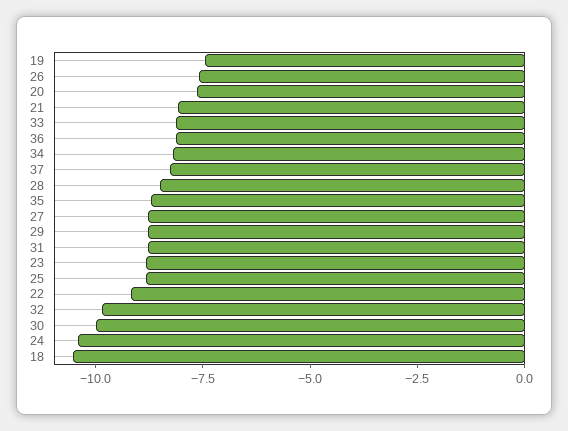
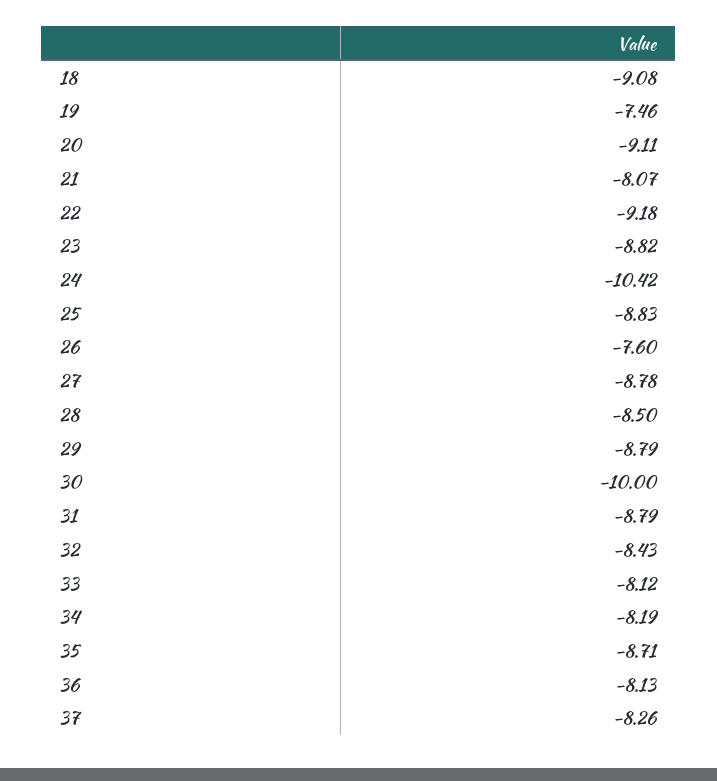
  {
    "19": -7.46,
    "26": -7.6,
-   "20": -7.5,
+   "20": -9.11,
    "21": -8.07,
    "33": -8.12,
    "36": -8.13,
    "34": -8.19,
    "37": -8.26,
    "28": -8.5,
    "35": -8.71,
    "27": -8.78,
    "29": -8.79,
    "31": -8.79,
    "23": -8.82,
    "25": -8.83,
    "22": -9.18,
-   "32": -10,
+   "32": -8.43,
    "30": -10,
    "24": -10.42,
-   "18": -10.5
+   "18": -9.08
  }

